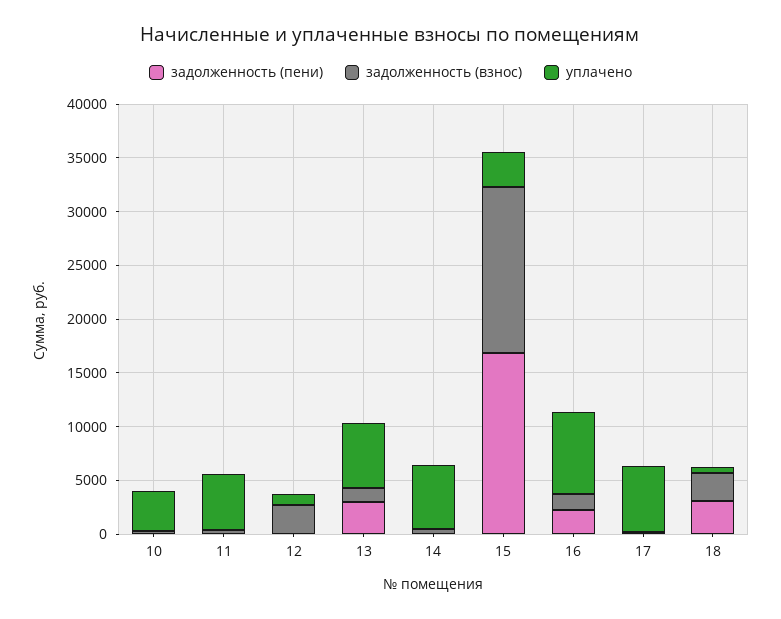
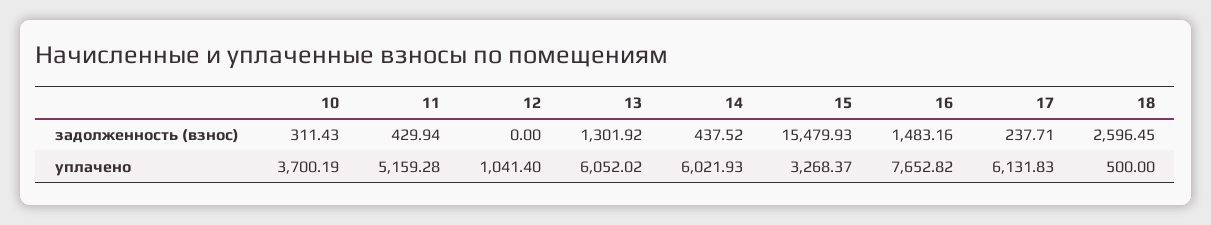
  {
-   "задолженность (пени)": {
-     "10": 0,
-     "11": 0,
-     "12": 0,
-     "13": 3000,
-     "14": 0,
-     "15": 17000,
-     "16": 2000,
-     "17": 0,
-     "18": 3000
-   },
    "задолженность (взнос)": {
      "10": 311.43,
      "11": 429.94,
-     "12": 3000,
+     "12": 0,
      "13": 1301.92,
      "14": 437.52,
      "15": 15479.93,
      "16": 1483.16,
      "17": 237.71,
      "18": 2596.45
    },
    "уплачено": {
      "10": 3700.19,
      "11": 5159.28,
      "12": 1041.4,
      "13": 6052.02,
      "14": 6021.93,
      "15": 3268.37,
      "16": 7652.82,
      "17": 6131.83,
      "18": 500
    }
  }

